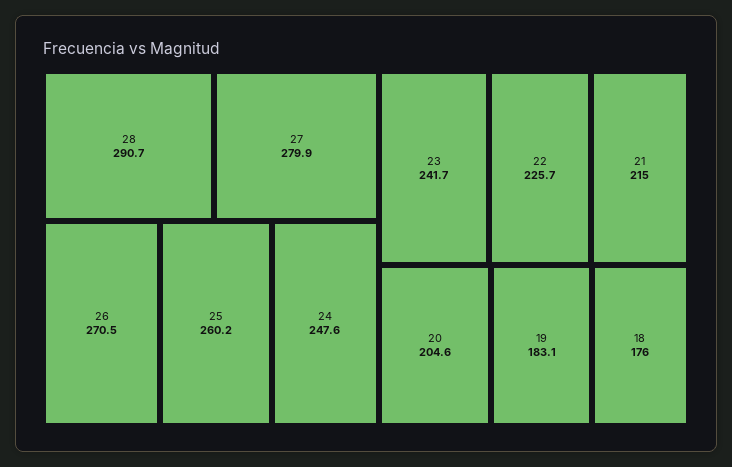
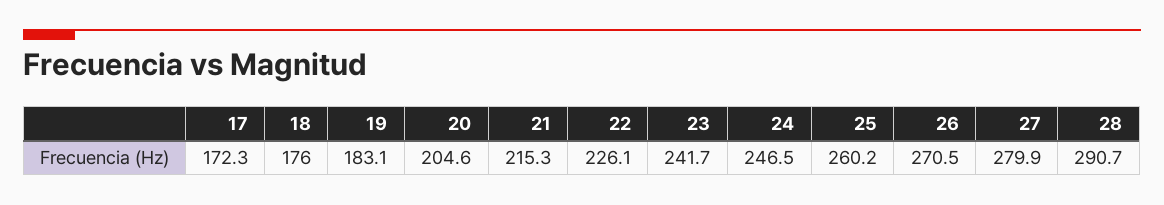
  {
    "28": 290.7,
    "27": 279.9,
    "26": 270.5,
    "25": 260.2,
-   "24": 247.6,
+   "24": 246.5,
    "23": 241.7,
-   "22": 225.7,
+   "22": 226.1,
-   "21": 215,
+   "21": 215.3,
    "20": 204.6,
    "19": 183.1,
-   "18": 176
+   "18": 176,
+   "17": 172.3
  }

